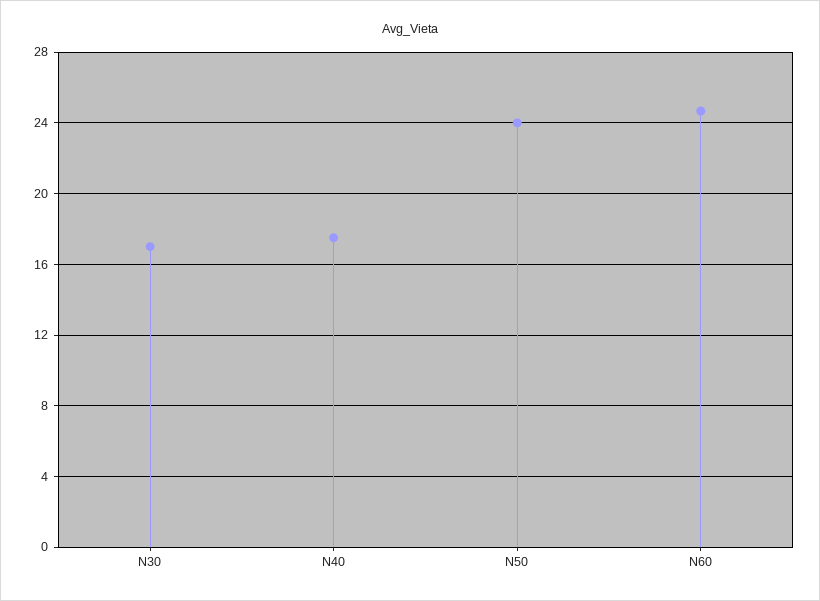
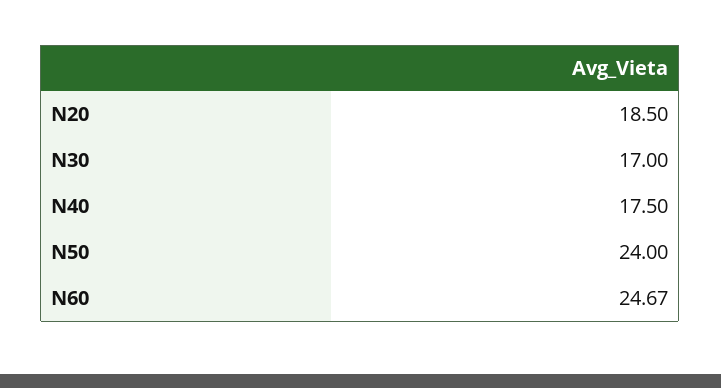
  {
    "N30": 17,
    "N40": 17.5,
    "N50": 24,
-   "N60": 24.67
+   "N60": 24.67,
+   "N20": 18.5
  }

